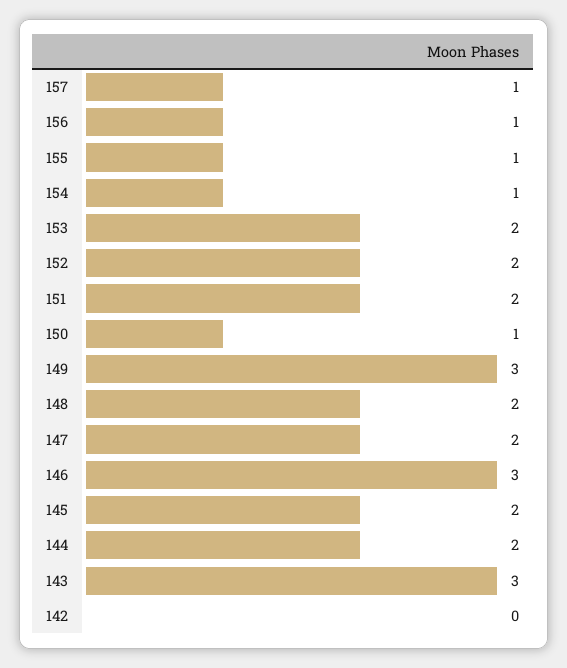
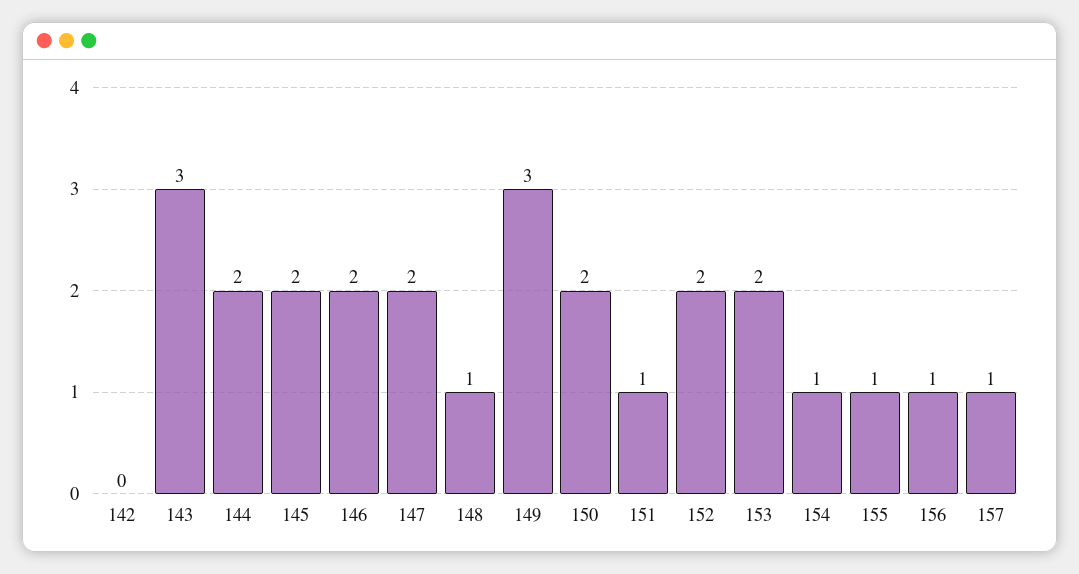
  {
    "157": 1,
    "156": 1,
    "155": 1,
    "154": 1,
    "153": 2,
    "152": 2,
-   "151": 2,
+   "151": 1,
-   "150": 1,
+   "150": 2,
    "149": 3,
-   "148": 2,
+   "148": 1,
    "147": 2,
-   "146": 3,
+   "146": 2,
    "145": 2,
    "144": 2,
    "143": 3,
    "142": 0
  }

